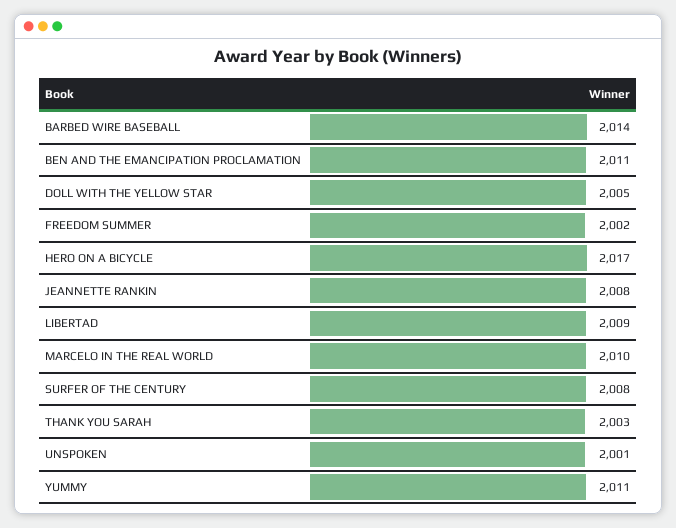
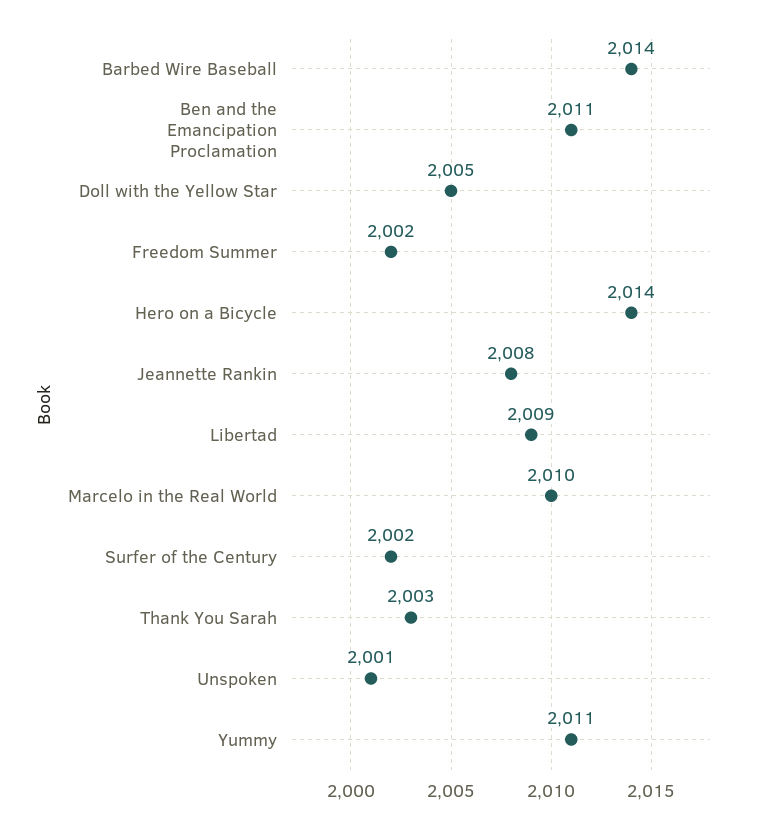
  {
    "BARBED WIRE BASEBALL": 2014,
    "BEN AND THE EMANCIPATION PROCLAMATION": 2011,
    "DOLL WITH THE YELLOW STAR": 2005,
    "FREEDOM SUMMER": 2002,
-   "HERO ON A BICYCLE": 2017,
+   "HERO ON A BICYCLE": 2014,
    "JEANNETTE RANKIN": 2008,
    "LIBERTAD": 2009,
    "MARCELO IN THE REAL WORLD": 2010,
-   "SURFER OF THE CENTURY": 2008,
+   "SURFER OF THE CENTURY": 2002,
    "THANK YOU SARAH": 2003,
    "UNSPOKEN": 2001,
    "YUMMY": 2011
  }

